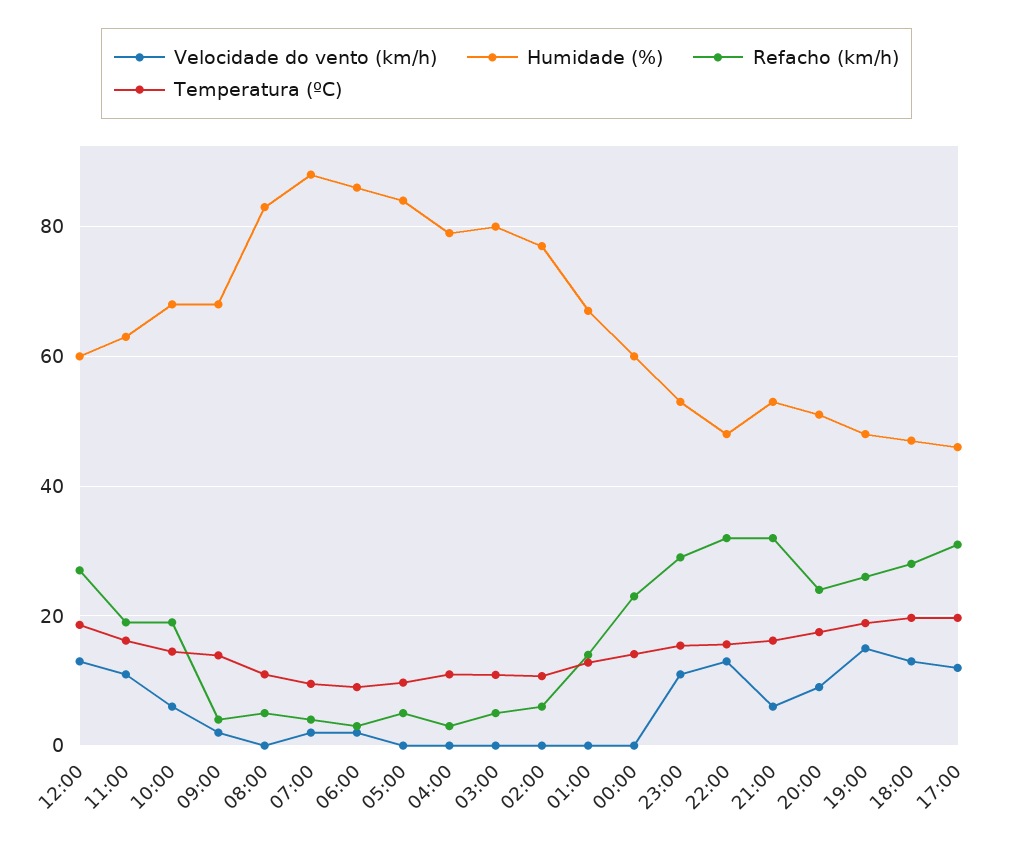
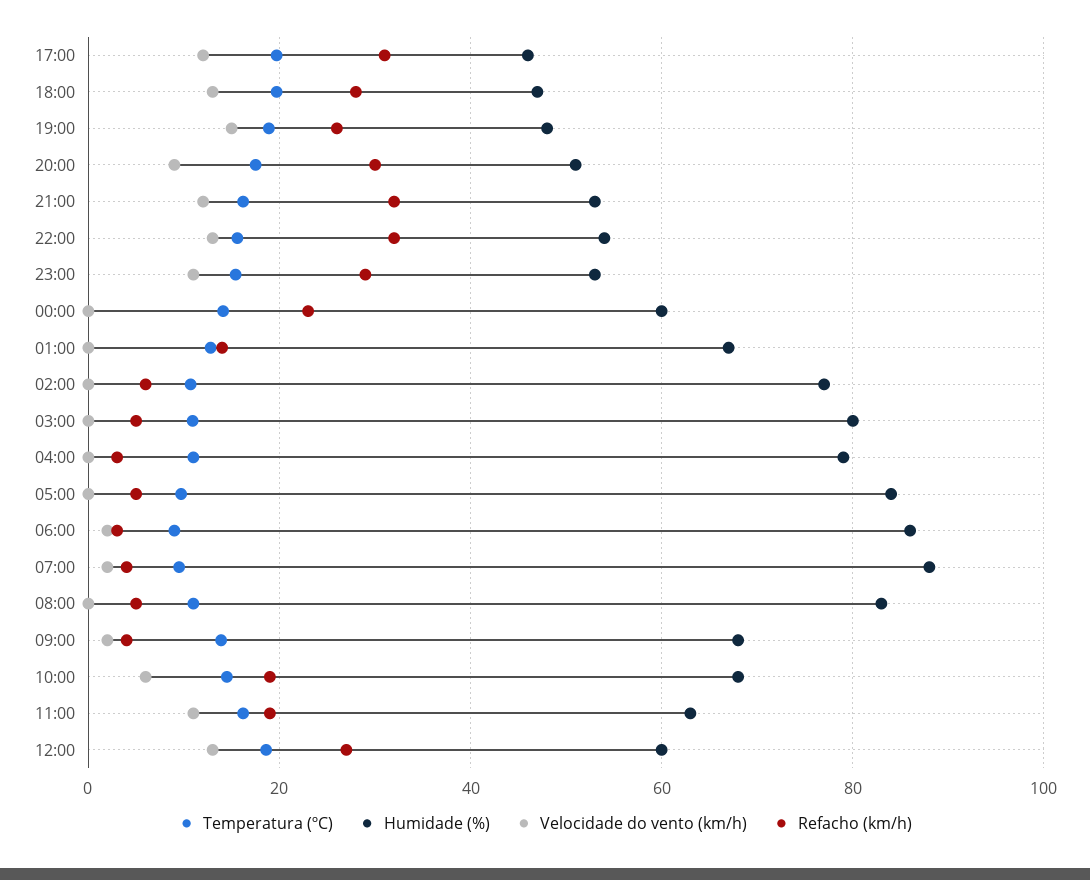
  {
    "Velocidade do vento (km/h)": {
      "12:00": 14,
      "11:00": 12,
      "10:00": 6,
      "09:00": 2,
      "08:00": 0,
      "07:00": 2,
      "06:00": 2,
      "05:00": 0,
      "04:00": 0,
      "03:00": 0,
      "02:00": 0,
      "01:00": 0,
      "00:00": 0,
      "23:00": 12,
      "22:00": 14,
-     "21:00": 6,
+     "21:00": 12,
      "20:00": 10,
      "19:00": 16,
      "18:00": 14,
      "17:00": 12
    },
    "Humidade (%)": {
      "12:00": 60,
      "11:00": 64,
      "10:00": 68,
      "09:00": 68,
      "08:00": 84,
      "07:00": 88,
      "06:00": 86,
      "05:00": 84,
      "04:00": 80,
      "03:00": 80,
      "02:00": 78,
      "01:00": 68,
      "00:00": 60,
      "23:00": 54,
-     "22:00": 48,
+     "22:00": 54,
      "21:00": 54,
      "20:00": 52,
      "19:00": 48,
      "18:00": 48,
      "17:00": 46
    },
    "Refacho (km/h)": {
      "12:00": 28,
      "11:00": 20,
      "10:00": 20,
      "09:00": 4,
      "08:00": 6,
      "07:00": 4,
      "06:00": 4,
      "05:00": 6,
      "04:00": 4,
      "03:00": 6,
      "02:00": 6,
      "01:00": 14,
      "00:00": 24,
      "23:00": 30,
      "22:00": 32,
      "21:00": 32,
-     "20:00": 24,
+     "20:00": 30,
      "19:00": 26,
      "18:00": 28,
      "17:00": 32
    },
    "Temperatura (ºC)": {
      "12:00": 18,
      "11:00": 16,
      "10:00": 14,
      "09:00": 14,
      "08:00": 12,
      "07:00": 10,
      "06:00": 10,
      "05:00": 10,
      "04:00": 12,
      "03:00": 10,
      "02:00": 10,
      "01:00": 12,
      "00:00": 14,
      "23:00": 16,
      "22:00": 16,
      "21:00": 16,
      "20:00": 18,
      "19:00": 18,
      "18:00": 20,
      "17:00": 20
    }
  }

